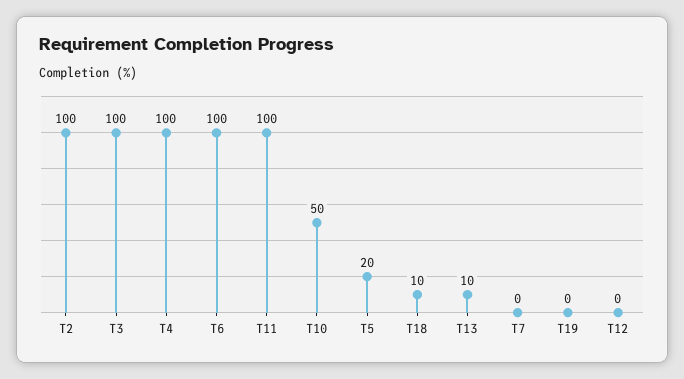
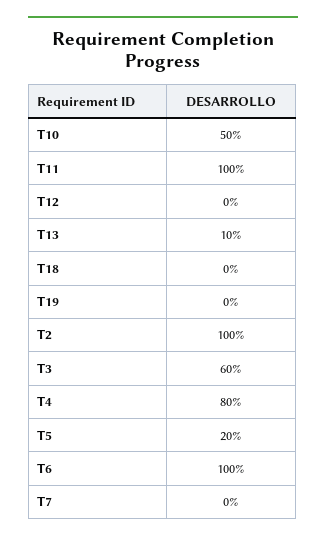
  {
    "T2": 100,
-   "T3": 100,
+   "T3": 60,
-   "T4": 100,
+   "T4": 80,
    "T6": 100,
    "T11": 100,
    "T10": 50,
    "T5": 20,
-   "T18": 10,
+   "T18": 0,
    "T13": 10,
    "T7": 0,
    "T19": 0,
    "T12": 0
  }

